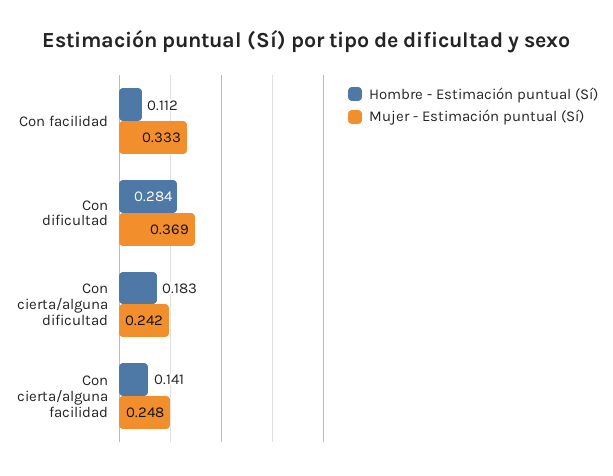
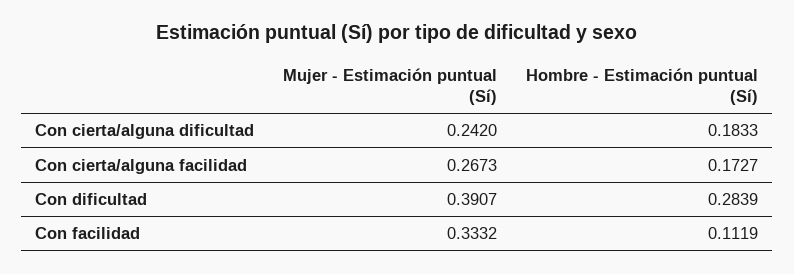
  {
    "Hombre - Estimación puntual (Sí)": {
      "Con facilidad": 0.1119,
      "Con dificultad": 0.2839,
      "Con cierta/alguna dificultad": 0.1833,
-     "Con cierta/alguna facilidad": 0.141
+     "Con cierta/alguna facilidad": 0.1727
    },
    "Mujer - Estimación puntual (Sí)": {
      "Con facilidad": 0.3332,
-     "Con dificultad": 0.369,
+     "Con dificultad": 0.3907,
      "Con cierta/alguna dificultad": 0.242,
-     "Con cierta/alguna facilidad": 0.248
+     "Con cierta/alguna facilidad": 0.2673
    }
  }

